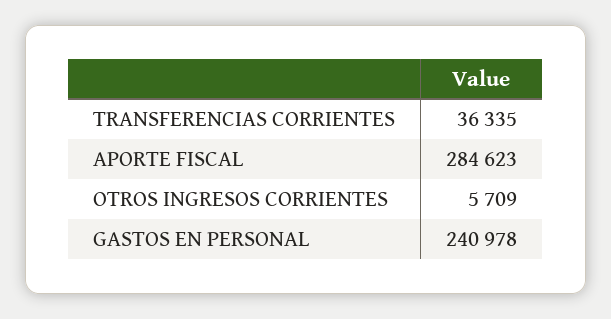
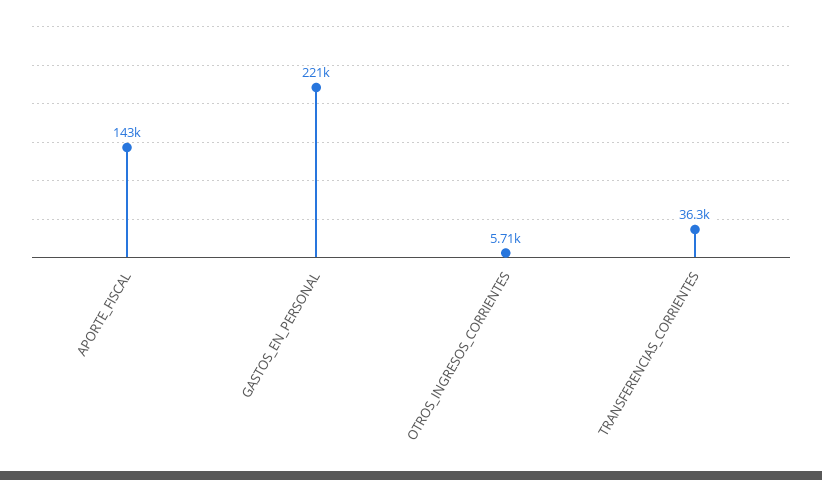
  {
    "TRANSFERENCIAS CORRIENTES": 36335,
-   "APORTE FISCAL": 284623,
+   "APORTE FISCAL": 143000,
    "OTROS INGRESOS CORRIENTES": 5709,
-   "GASTOS EN PERSONAL": 240978
+   "GASTOS EN PERSONAL": 221000
  }

